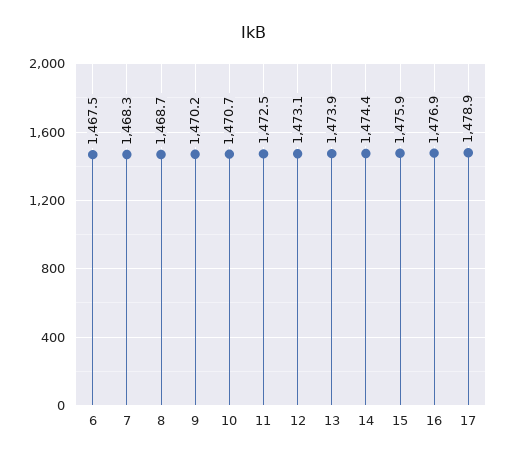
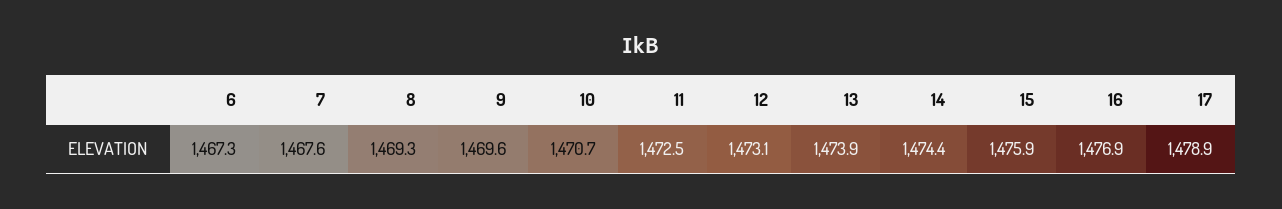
  {
-   "6": 1467.5,
+   "6": 1467.3,
-   "7": 1468.3,
+   "7": 1467.6,
-   "8": 1468.7,
+   "8": 1469.3,
-   "9": 1470.2,
+   "9": 1469.6,
    "10": 1470.7,
    "11": 1472.5,
    "12": 1473.1,
    "13": 1473.9,
    "14": 1474.4,
    "15": 1475.9,
    "16": 1476.9,
    "17": 1478.9
  }

